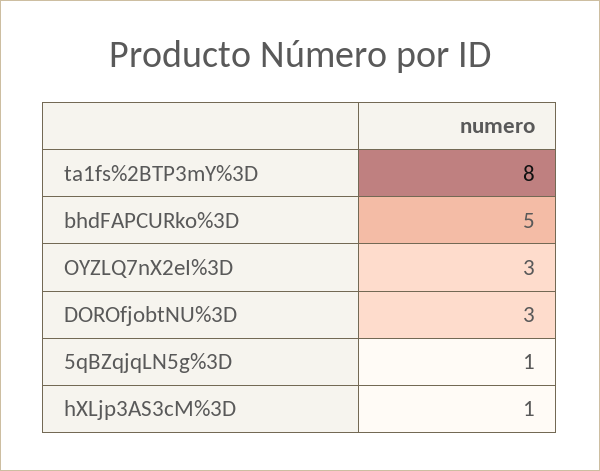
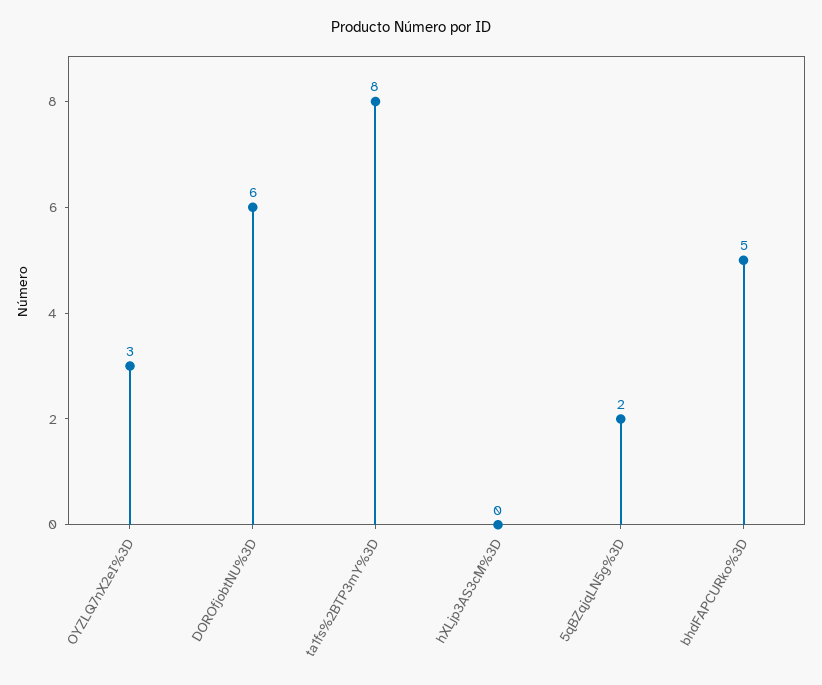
  {
    "ta1fs%2BTP3mY%3D": 8,
    "bhdFAPCURko%3D": 5,
    "OYZLQ7nX2eI%3D": 3,
-   "DOROfjobtNU%3D": 3,
+   "DOROfjobtNU%3D": 6,
-   "5qBZqjqLN5g%3D": 1,
+   "5qBZqjqLN5g%3D": 2,
-   "hXLjp3AS3cM%3D": 1
+   "hXLjp3AS3cM%3D": 0
  }

